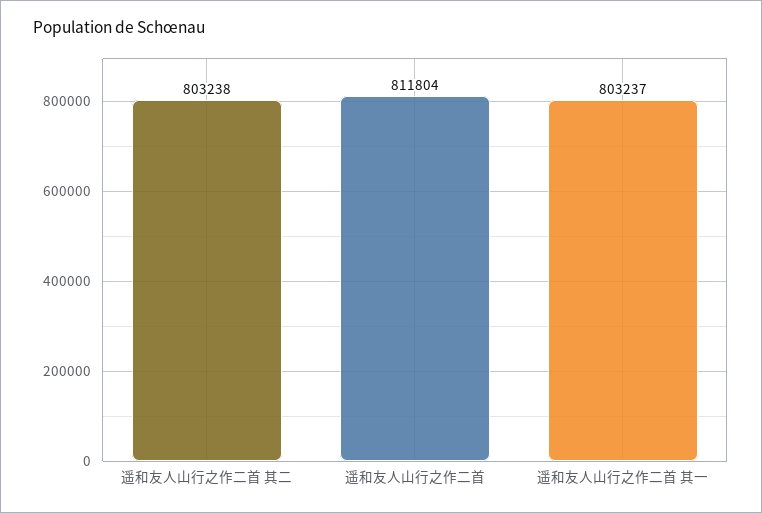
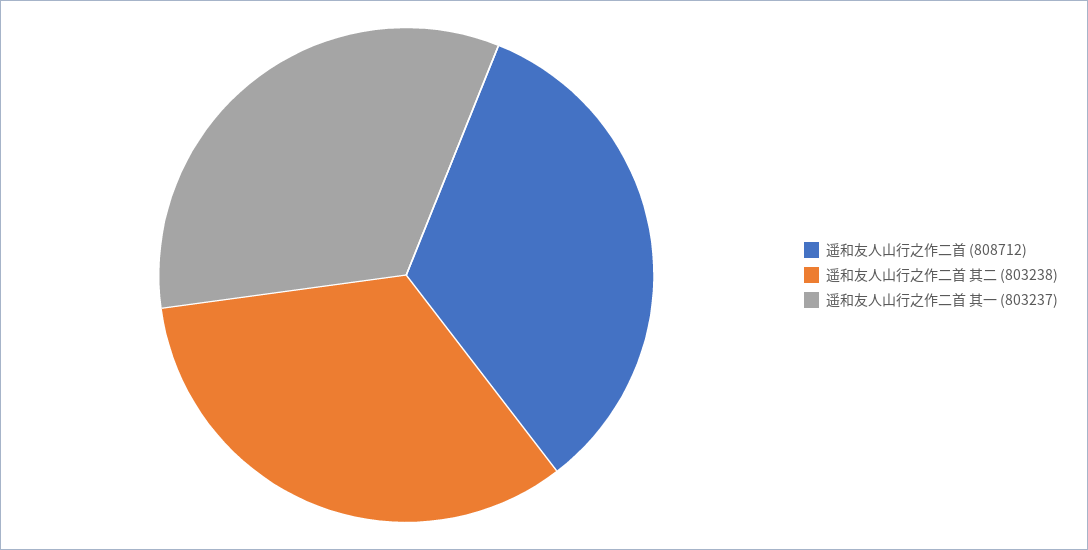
  {
    "遥和友人山行之作二首 其二": 803238,
-   "遥和友人山行之作二首": 811804,
+   "遥和友人山行之作二首": 808712,
    "遥和友人山行之作二首 其一": 803237
  }

